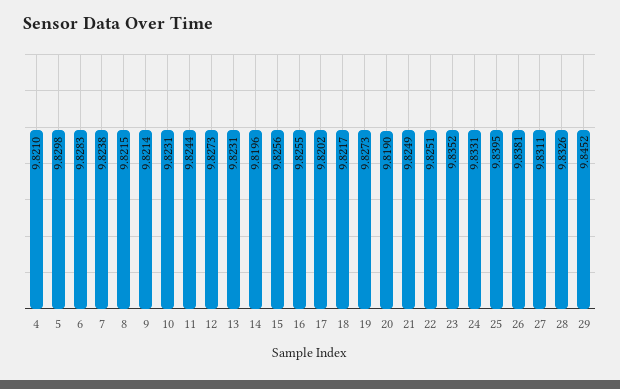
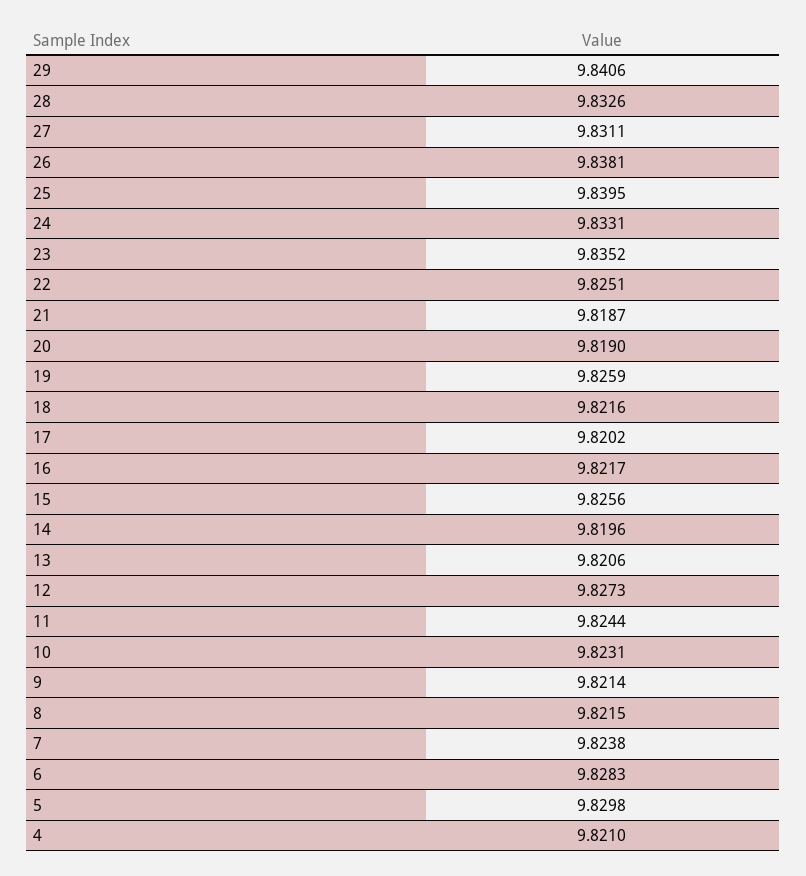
  {
    "4": 9.821,
    "5": 9.8298,
    "6": 9.8283,
    "7": 9.8238,
    "8": 9.8215,
    "9": 9.8214,
    "10": 9.8231,
    "11": 9.8244,
    "12": 9.8273,
-   "13": 9.8231,
+   "13": 9.8206,
    "14": 9.8196,
    "15": 9.8256,
-   "16": 9.8255,
+   "16": 9.8217,
    "17": 9.8202,
-   "18": 9.8217,
+   "18": 9.8216,
-   "19": 9.8273,
+   "19": 9.8259,
    "20": 9.819,
-   "21": 9.8249,
+   "21": 9.8187,
    "22": 9.8251,
    "23": 9.8352,
    "24": 9.8331,
    "25": 9.8395,
    "26": 9.8381,
    "27": 9.8311,
    "28": 9.8326,
-   "29": 9.8452
+   "29": 9.8406
  }

